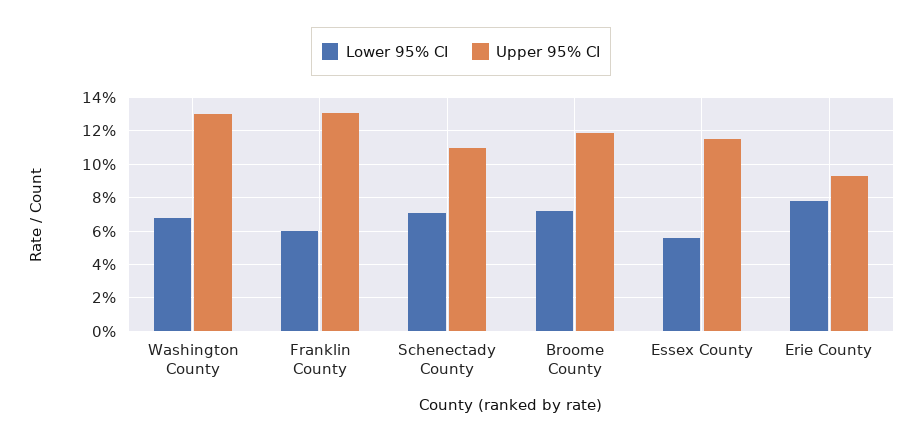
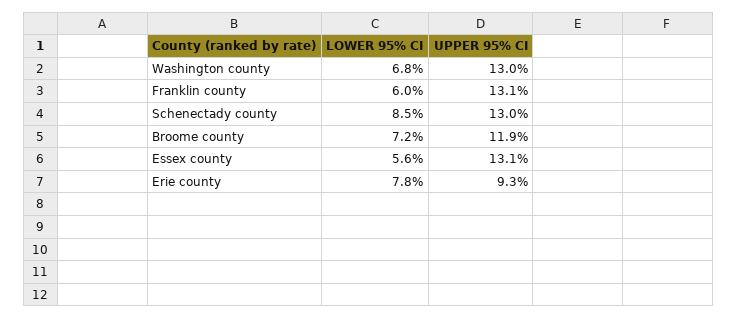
  {
    "Lower 95% CI": {
      "Washington County": 6.8,
      "Franklin County": 6,
-     "Schenectady County": 7,
+     "Schenectady County": 8.5,
      "Broome County": 7.2,
      "Essex County": 5.6,
      "Erie County": 7.8
    },
    "Upper 95% CI": {
      "Washington County": 13,
      "Franklin County": 13.1,
-     "Schenectady County": 11,
+     "Schenectady County": 13,
      "Broome County": 11.9,
-     "Essex County": 11.5,
+     "Essex County": 13.1,
      "Erie County": 9.3
    }
  }

